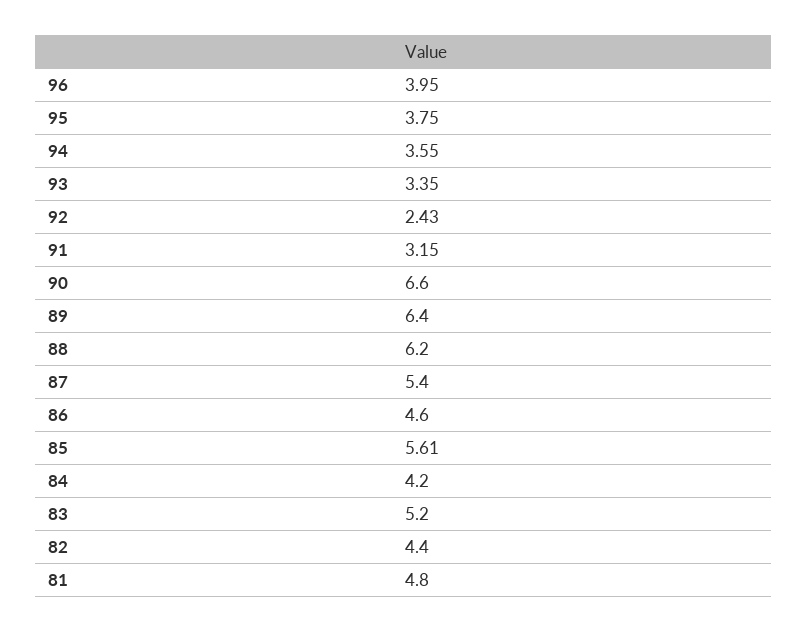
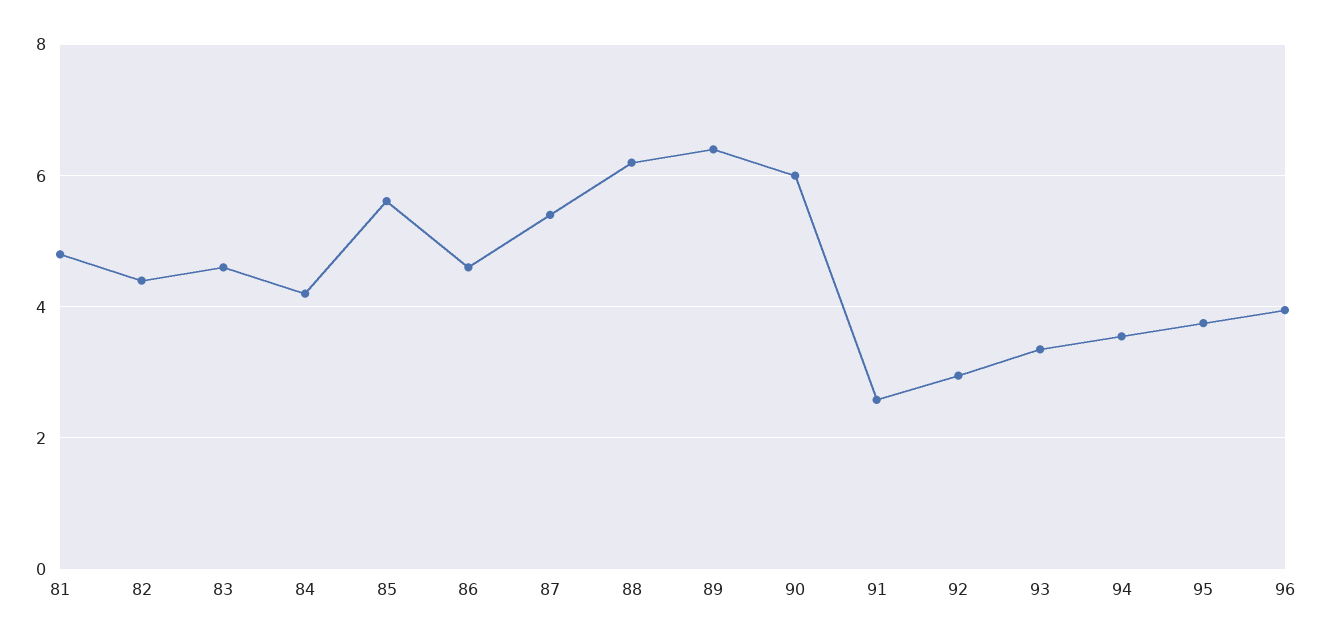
  {
    "96": 3.95,
    "95": 3.75,
    "94": 3.55,
    "93": 3.35,
-   "92": 2.43,
+   "92": 3,
-   "91": 3.15,
+   "91": 2.6,
-   "90": 6.6,
+   "90": 6,
    "89": 6.4,
    "88": 6.2,
    "87": 5.4,
    "86": 4.6,
    "85": 5.61,
    "84": 4.2,
-   "83": 5.2,
+   "83": 4.6,
    "82": 4.4,
    "81": 4.8
  }

